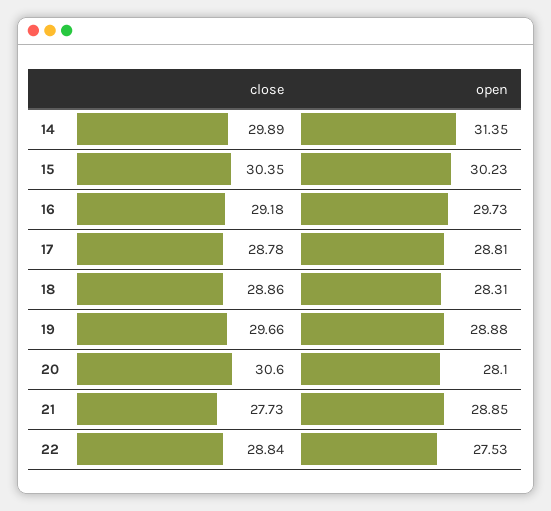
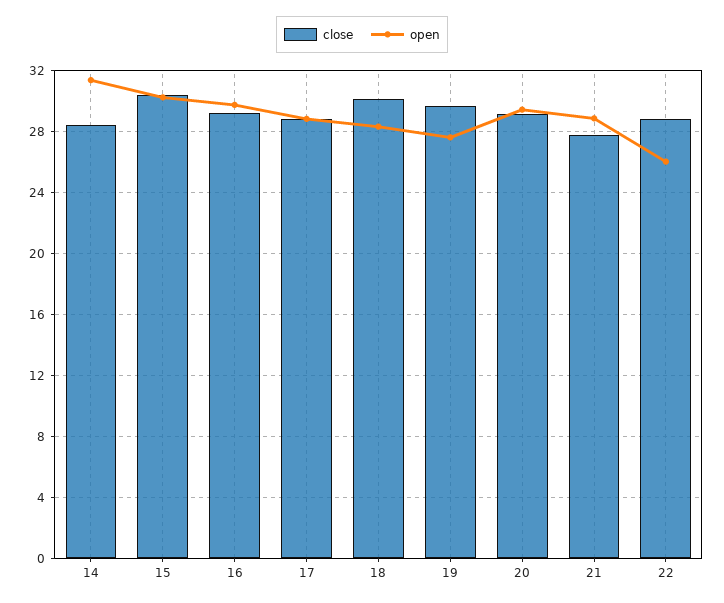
  {
    "close": {
-     "14": 29.89,
+     "14": 28.5,
      "15": 30.35,
      "16": 29.18,
      "17": 28.78,
-     "18": 28.86,
+     "18": 30,
      "19": 29.66,
-     "20": 30.6,
+     "20": 29,
      "21": 27.73,
      "22": 28.84
    },
    "open": {
      "14": 31.35,
      "15": 30.23,
      "16": 29.73,
      "17": 28.81,
      "18": 28.31,
-     "19": 28.88,
+     "19": 27.5,
-     "20": 28.1,
+     "20": 29.5,
      "21": 28.85,
-     "22": 27.53
+     "22": 26
    }
  }

